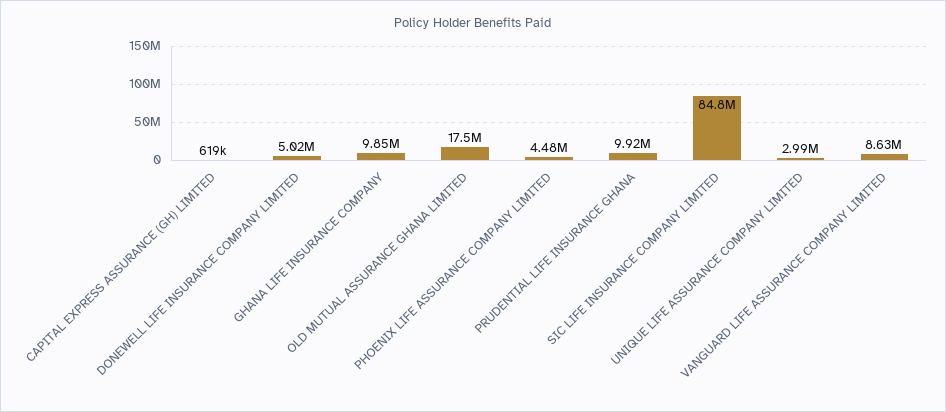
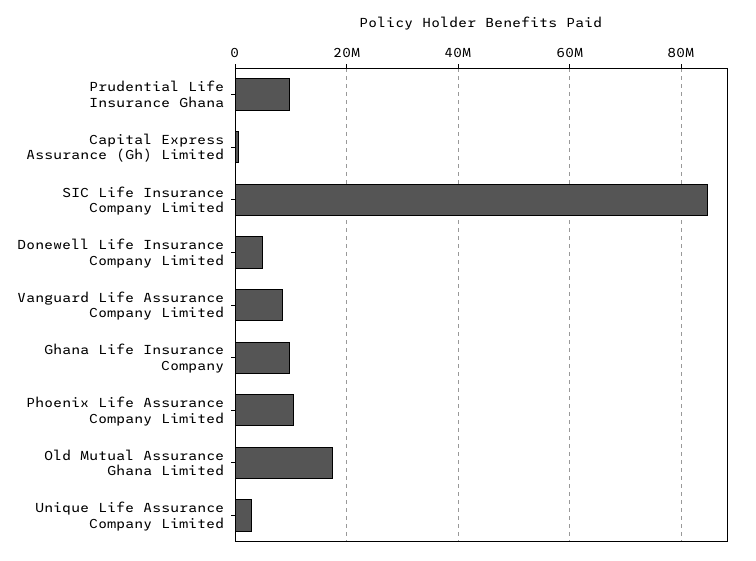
  {
    "CAPITAL EXPRESS ASSURANCE (GH) LIMITED": 619000,
    "DONEWELL LIFE INSURANCE COMPANY LIMITED": 5020000,
    "GHANA LIFE INSURANCE COMPANY": 9850000,
    "OLD MUTUAL ASSURANCE GHANA LIMITED": 17500000,
-   "PHOENIX LIFE ASSURANCE COMPANY LIMITED": 4480000,
+   "PHOENIX LIFE ASSURANCE COMPANY LIMITED": 10000000,
    "PRUDENTIAL LIFE INSURANCE GHANA": 9920000,
    "SIC LIFE INSURANCE COMPANY LIMITED": 84800000,
    "UNIQUE LIFE ASSURANCE COMPANY LIMITED": 2990000,
    "VANGUARD LIFE ASSURANCE COMPANY LIMITED": 8630000
  }

